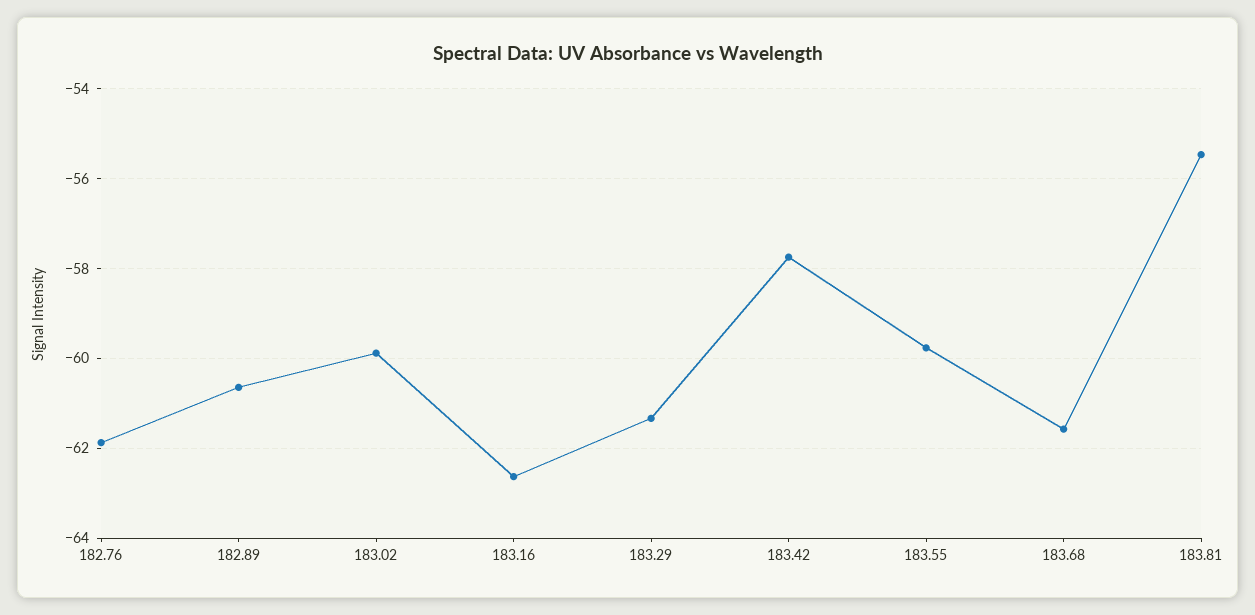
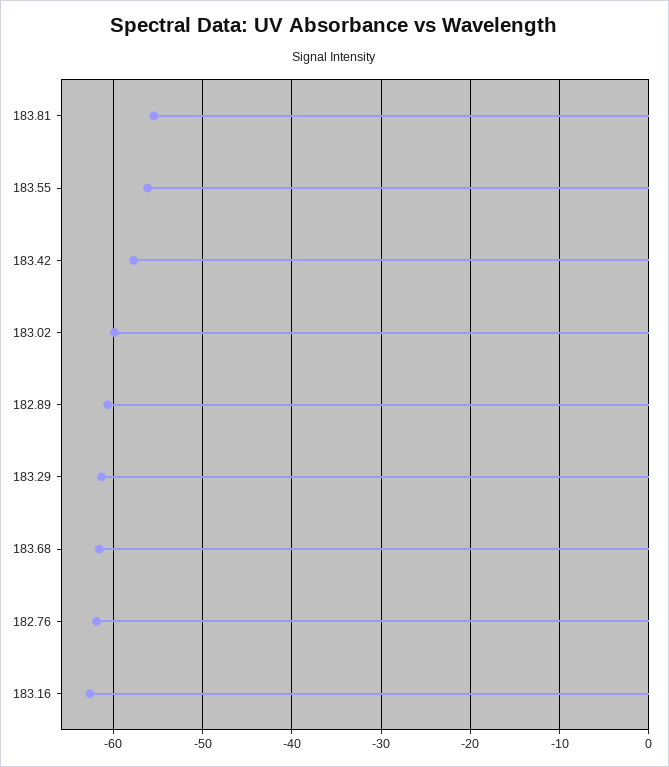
  {
    "182.76": -61.8,
    "182.89": -60.6,
    "183.02": -59.8,
    "183.16": -62.6,
    "183.29": -61.4,
    "183.42": -57.8,
-   "183.55": -59.8,
+   "183.55": -56,
    "183.68": -61.6,
    "183.81": -55.4
  }

